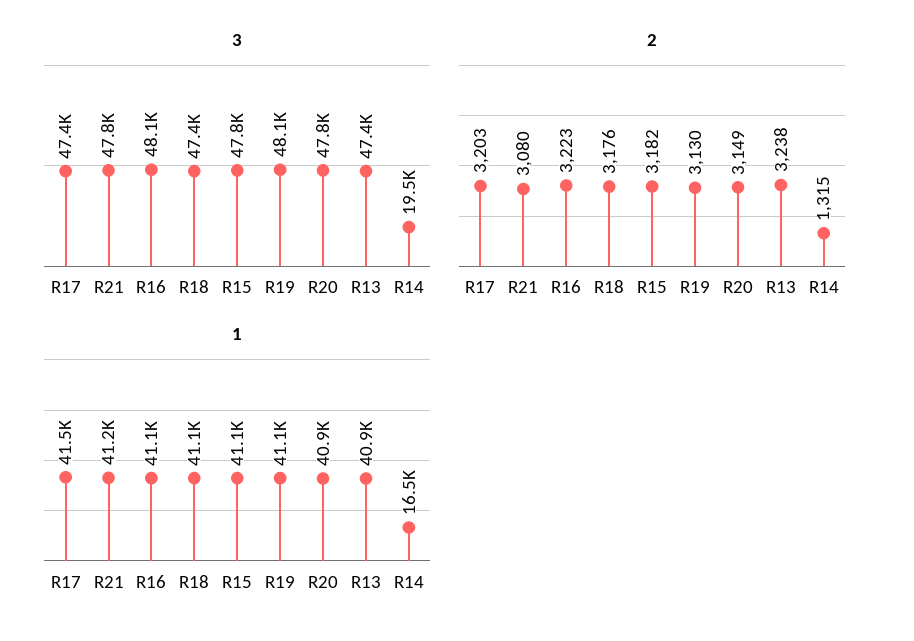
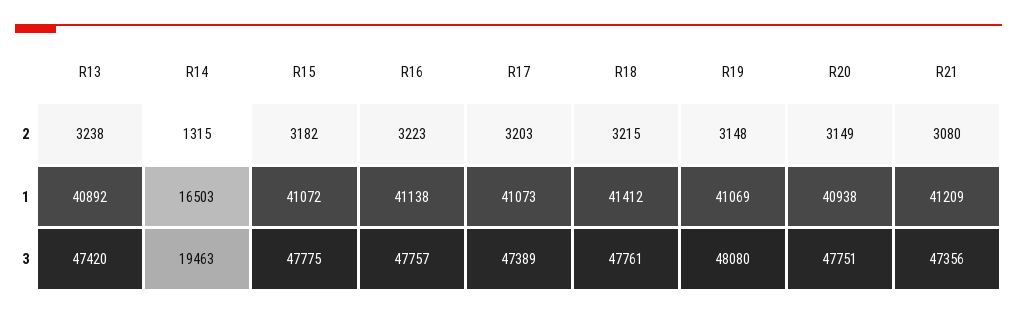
  {
    "3": {
      "R17": 47389,
-     "R21": 47800,
+     "R21": 47356,
-     "R16": 48100,
+     "R16": 47757,
-     "R18": 47400,
+     "R18": 47761,
      "R15": 47775,
      "R19": 48080,
      "R20": 47751,
      "R13": 47420,
      "R14": 19463
    },
    "2": {
      "R17": 3203,
      "R21": 3080,
      "R16": 3223,
-     "R18": 3176,
+     "R18": 3215,
      "R15": 3182,
-     "R19": 3130,
+     "R19": 3148,
      "R20": 3149,
      "R13": 3238,
      "R14": 1315
    },
    "1": {
-     "R17": 41500,
+     "R17": 41073,
      "R21": 41209,
      "R16": 41138,
-     "R18": 41100,
+     "R18": 41412,
      "R15": 41072,
      "R19": 41069,
      "R20": 40938,
      "R13": 40892,
      "R14": 16503
    }
  }

